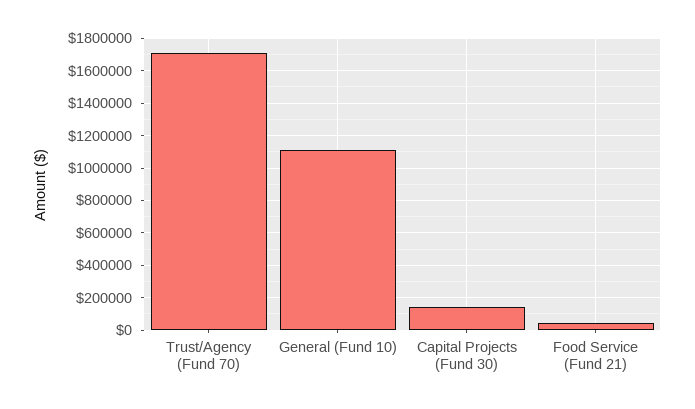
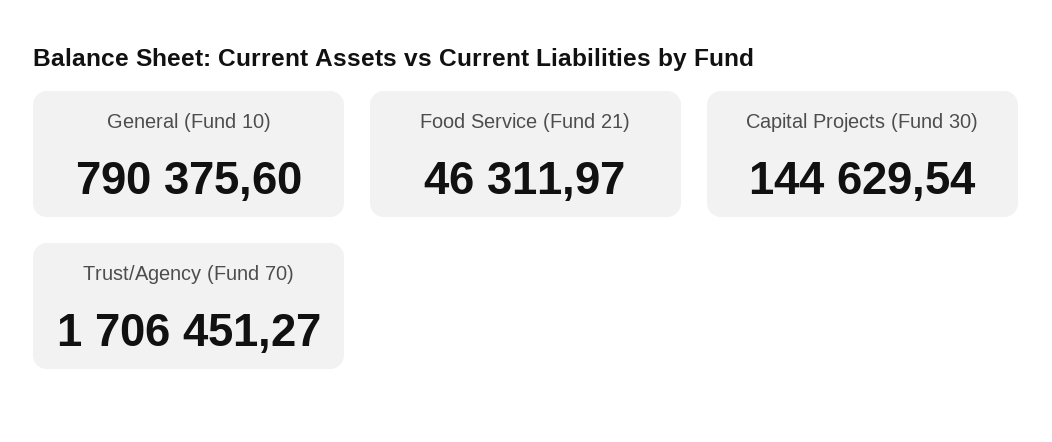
  {
    "Trust/Agency (Fund 70)": 1706451.27,
-   "General (Fund 10)": 1100000,
+   "General (Fund 10)": 790375.6,
    "Capital Projects (Fund 30)": 144629.54,
    "Food Service (Fund 21)": 46311.97
  }

